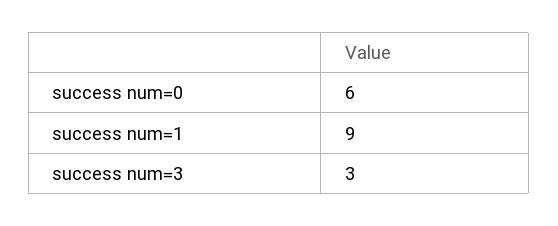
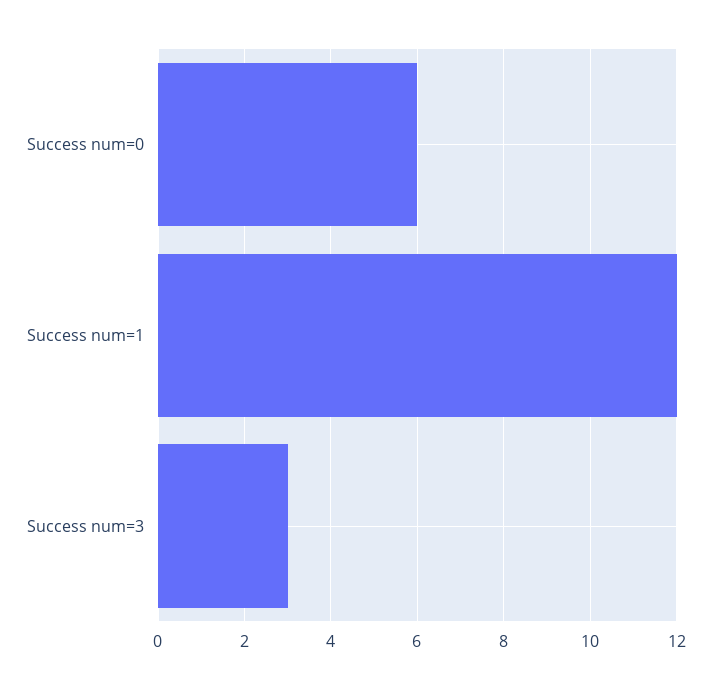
  {
    "success num=0": 6,
-   "success num=1": 9,
+   "success num=1": 12,
    "success num=3": 3
  }

